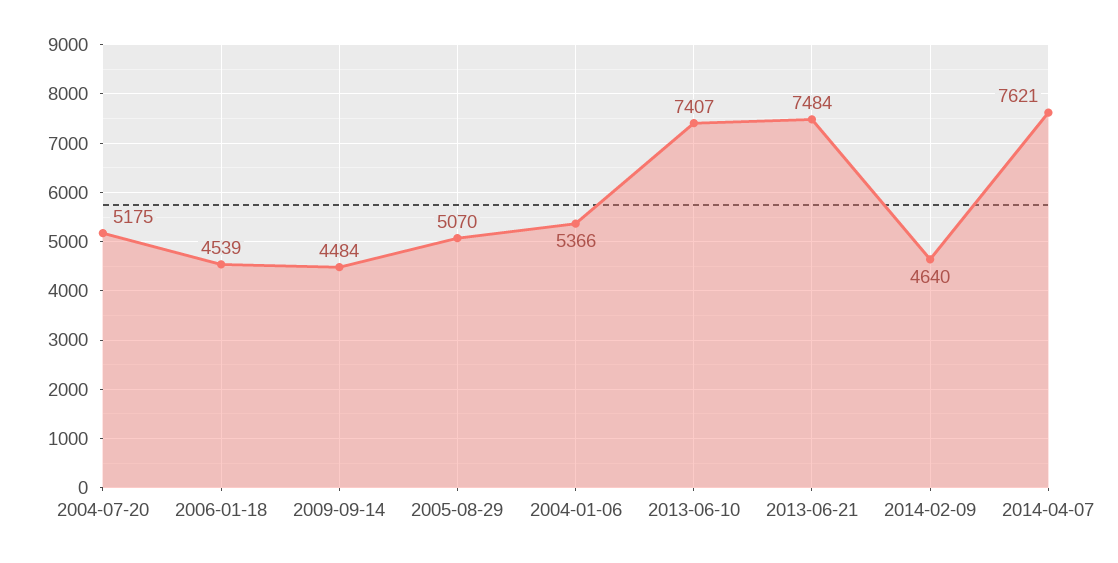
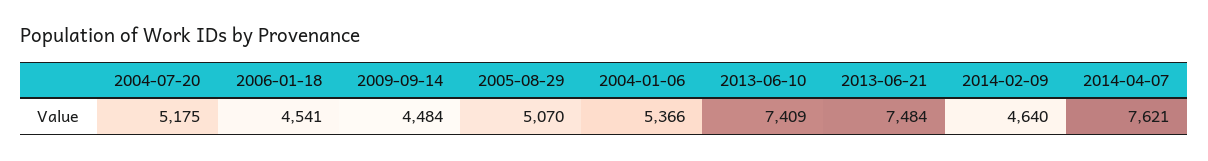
  {
    "2004-07-20": 5175,
-   "2006-01-18": 4539,
+   "2006-01-18": 4541,
    "2009-09-14": 4484,
    "2005-08-29": 5070,
    "2004-01-06": 5366,
-   "2013-06-10": 7407,
+   "2013-06-10": 7409,
    "2013-06-21": 7484,
    "2014-02-09": 4640,
    "2014-04-07": 7621
  }

